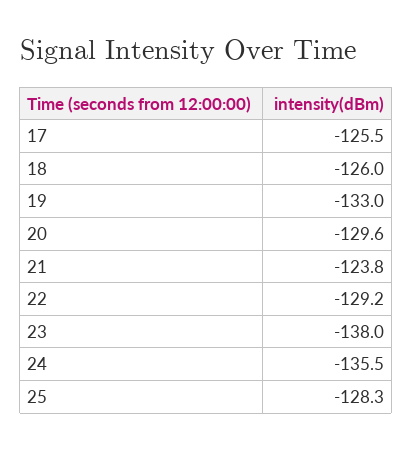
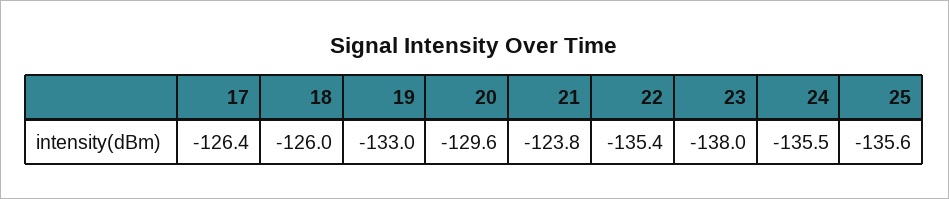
  {
-   "17": -125.5,
+   "17": -126.4,
    "18": -126,
    "19": -133,
    "20": -129.6,
    "21": -123.8,
-   "22": -129.2,
+   "22": -135.4,
    "23": -138,
    "24": -135.5,
-   "25": -128.3
+   "25": -135.6
  }

